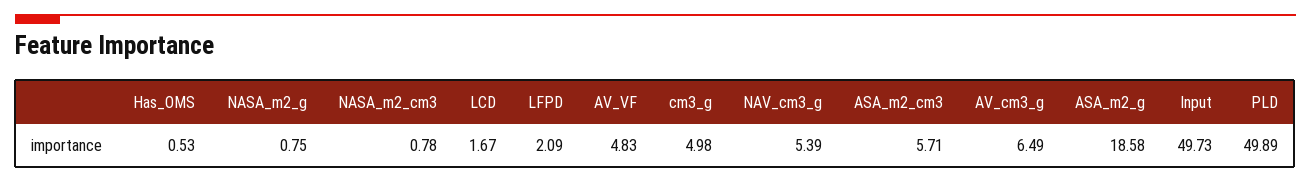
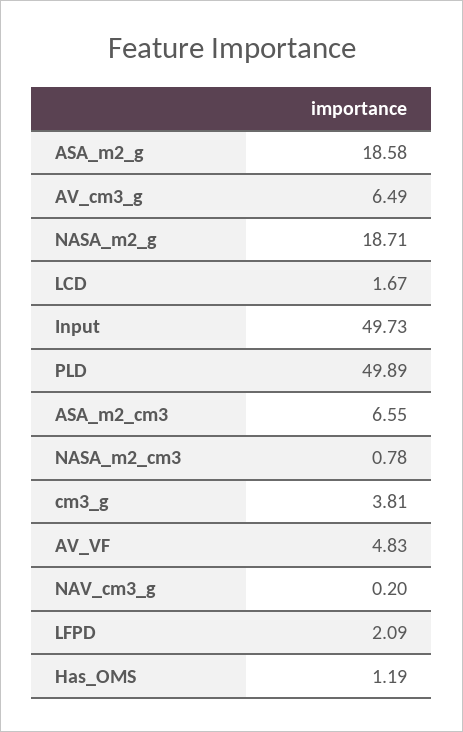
  {
-   "Has_OMS": 0.53,
+   "Has_OMS": 1.19,
-   "NASA_m2_g": 0.75,
+   "NASA_m2_g": 18.71,
    "NASA_m2_cm3": 0.78,
    "LCD": 1.67,
    "LFPD": 2.09,
    "AV_VF": 4.83,
-   "cm3_g": 4.98,
+   "cm3_g": 3.81,
-   "NAV_cm3_g": 5.39,
+   "NAV_cm3_g": 0.2,
-   "ASA_m2_cm3": 5.71,
+   "ASA_m2_cm3": 6.55,
    "AV_cm3_g": 6.49,
    "ASA_m2_g": 18.58,
    "Input": 49.73,
    "PLD": 49.89
  }

